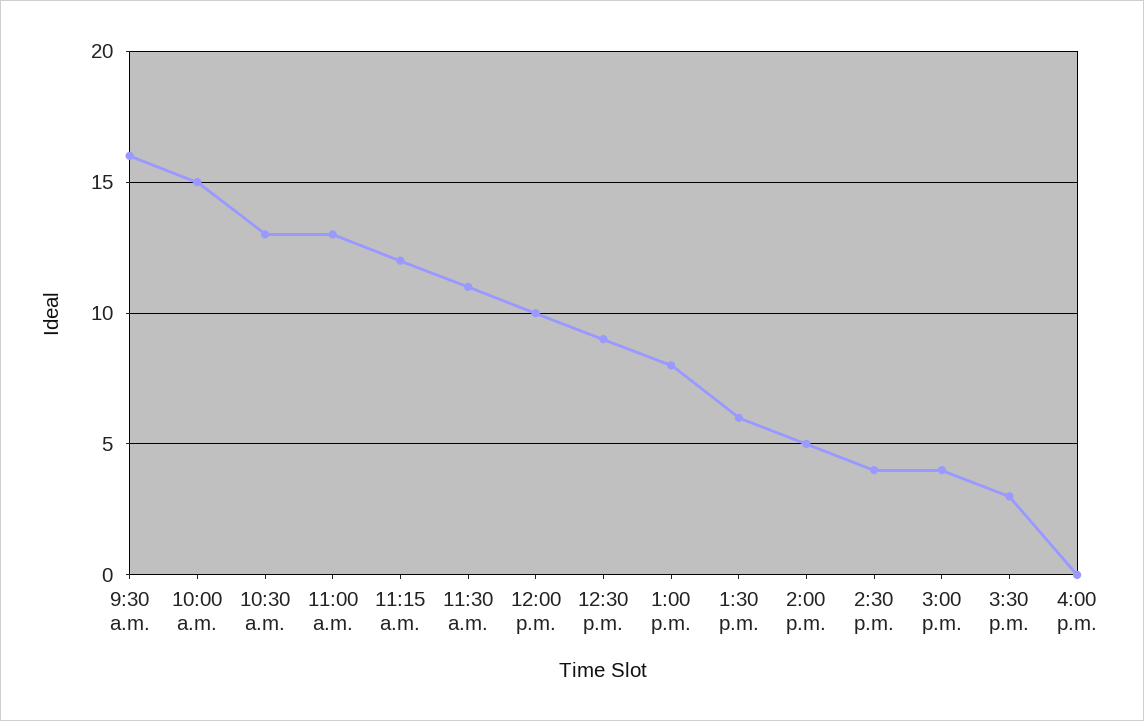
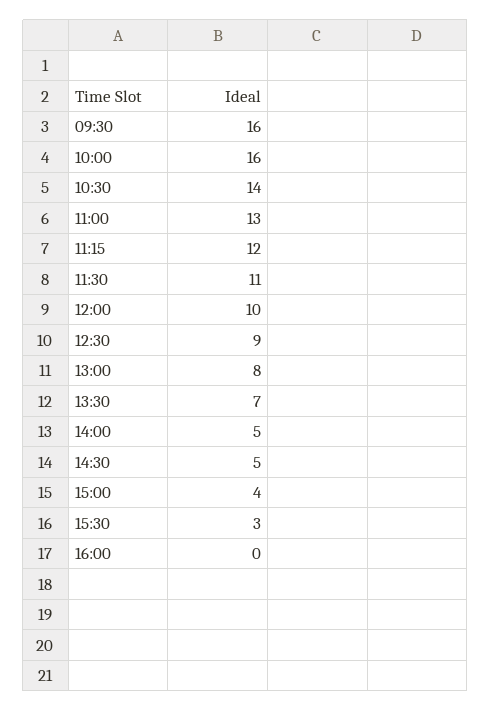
  {
    "9:30 a.m.": 16,
-   "10:00 a.m.": 15,
+   "10:00 a.m.": 16,
-   "10:30 a.m.": 13,
+   "10:30 a.m.": 14,
    "11:00 a.m.": 13,
    "11:15 a.m.": 12,
    "11:30 a.m.": 11,
    "12:00 p.m.": 10,
    "12:30 p.m.": 9,
    "1:00 p.m.": 8,
-   "1:30 p.m.": 6,
+   "1:30 p.m.": 7,
    "2:00 p.m.": 5,
-   "2:30 p.m.": 4,
+   "2:30 p.m.": 5,
    "3:00 p.m.": 4,
    "3:30 p.m.": 3,
    "4:00 p.m.": 0
  }

